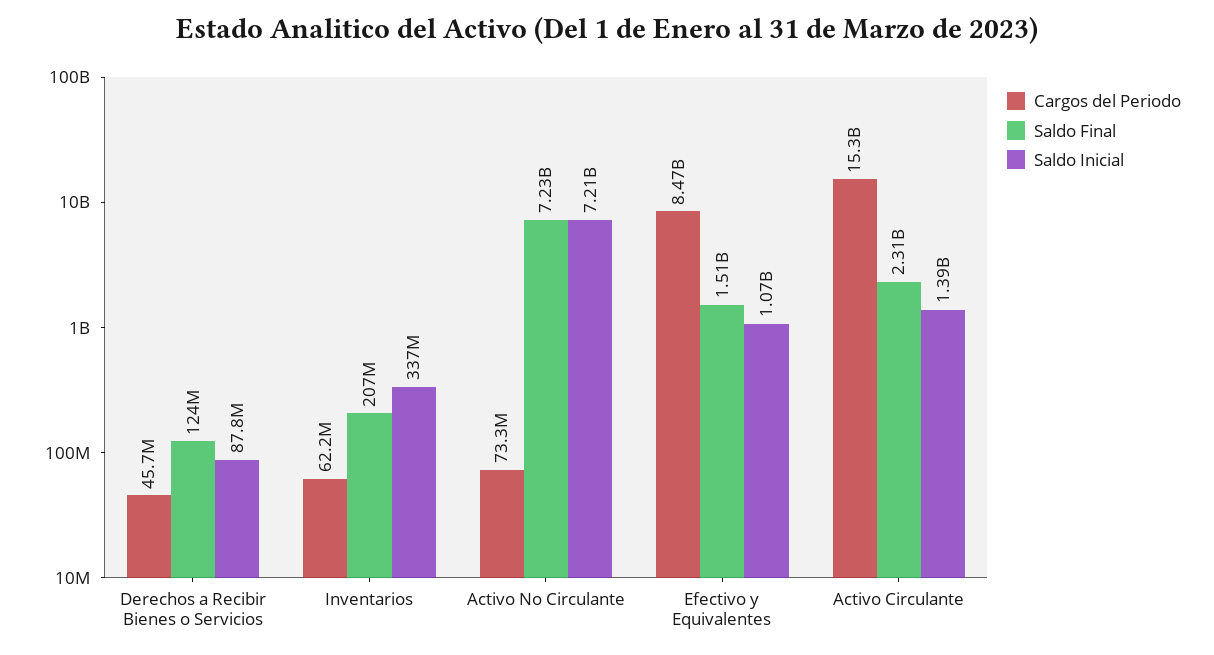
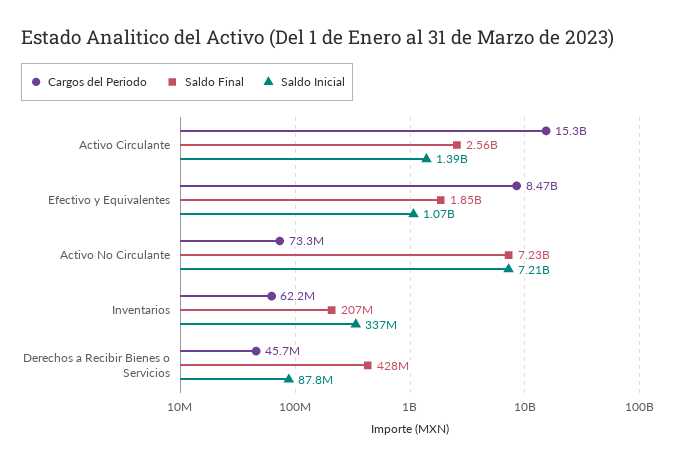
  {
    "Cargos del Periodo": {
      "Derechos a Recibir Bienes o Servicios": 45700000,
      "Inventarios": 62200000,
      "Activo No Circulante": 73300000,
      "Efectivo y Equivalentes": 8470000000,
      "Activo Circulante": 15300000000
    },
    "Saldo Final": {
-     "Derechos a Recibir Bienes o Servicios": 124000000,
+     "Derechos a Recibir Bienes o Servicios": 428000000,
      "Inventarios": 207000000,
      "Activo No Circulante": 7230000000,
-     "Efectivo y Equivalentes": 1510000000,
+     "Efectivo y Equivalentes": 1850000000,
-     "Activo Circulante": 2310000000
+     "Activo Circulante": 2560000000
    },
    "Saldo Inicial": {
      "Derechos a Recibir Bienes o Servicios": 87800000,
      "Inventarios": 337000000,
      "Activo No Circulante": 7210000000,
      "Efectivo y Equivalentes": 1070000000,
      "Activo Circulante": 1390000000
    }
  }

